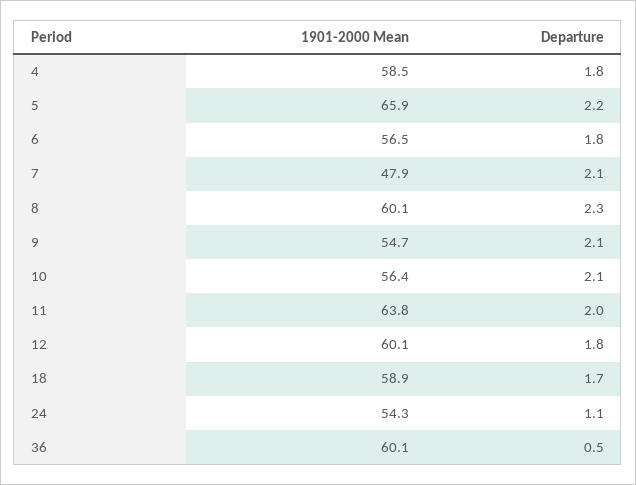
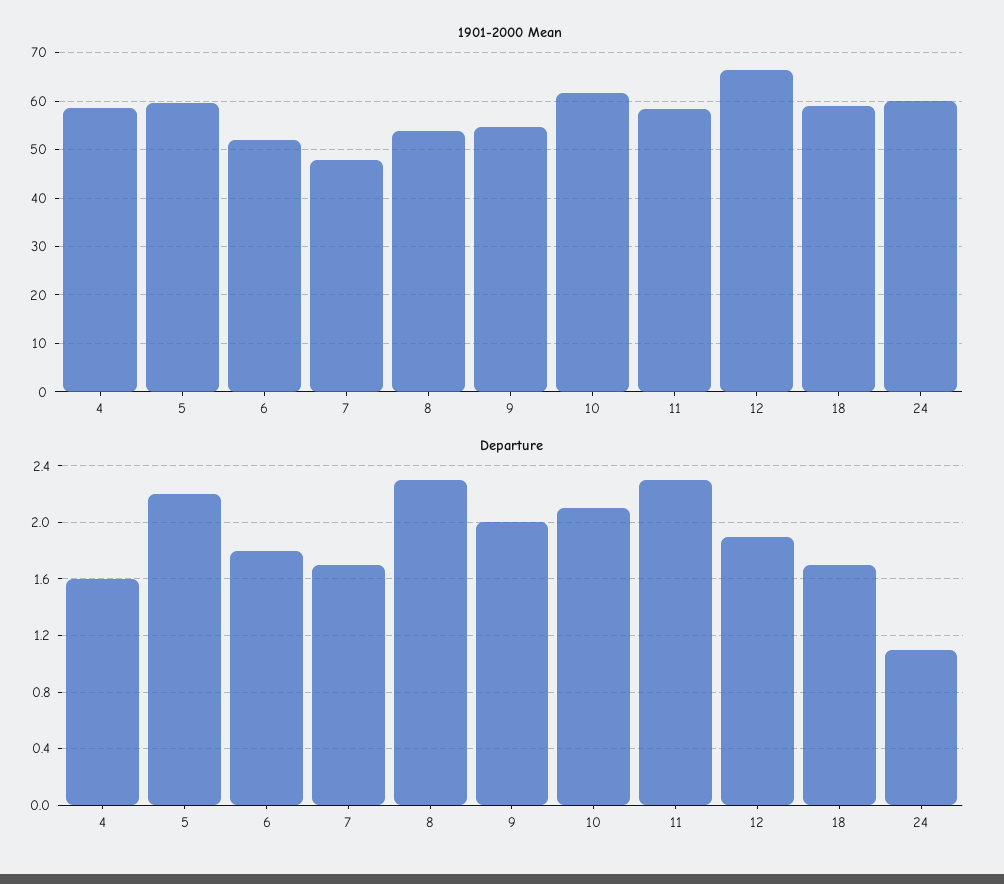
  {
    "1901-2000 Mean": {
      "4": 58.5,
-     "5": 65.9,
+     "5": 60,
-     "6": 56.5,
+     "6": 52,
      "7": 47.9,
-     "8": 60.1,
+     "8": 54,
      "9": 54.7,
-     "10": 56.4,
+     "10": 62,
-     "11": 63.8,
+     "11": 58,
-     "12": 60.1,
+     "12": 66,
      "18": 58.9,
-     "24": 54.3,
+     "24": 60
-     "36": 60.1
    },
    "Departure": {
-     "4": 1.8,
+     "4": 1.6,
      "5": 2.2,
      "6": 1.8,
-     "7": 2.1,
+     "7": 1.7,
      "8": 2.3,
-     "9": 2.1,
+     "9": 2,
      "10": 2.1,
-     "11": 2,
+     "11": 2.3,
-     "12": 1.8,
+     "12": 1.9,
      "18": 1.7,
-     "24": 1.1,
+     "24": 1.1
-     "36": 0.5
    }
  }

